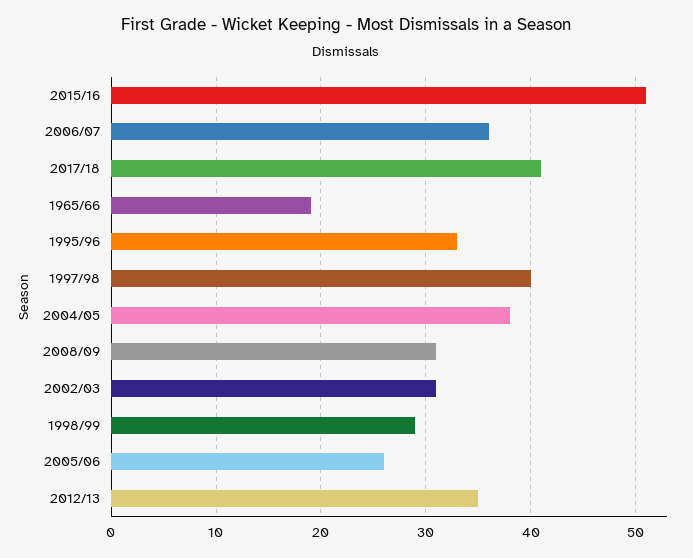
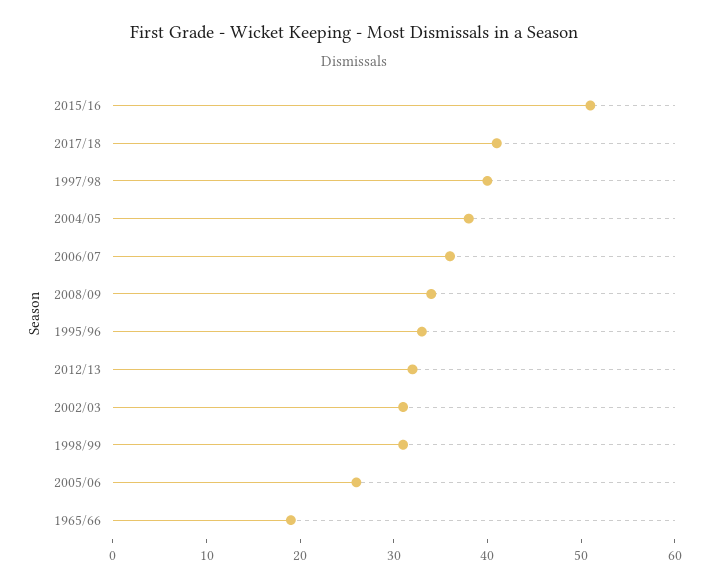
  {
    "2015/16": 51,
    "2006/07": 36,
    "2017/18": 41,
    "1965/66": 19,
    "1995/96": 33,
    "1997/98": 40,
    "2004/05": 38,
-   "2008/09": 31,
+   "2008/09": 34,
    "2002/03": 31,
-   "1998/99": 29,
+   "1998/99": 31,
    "2005/06": 26,
-   "2012/13": 35
+   "2012/13": 32
  }

